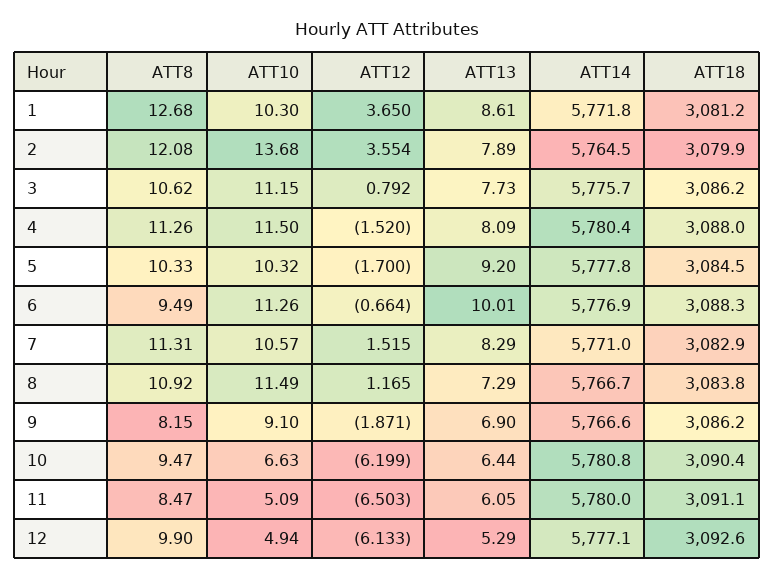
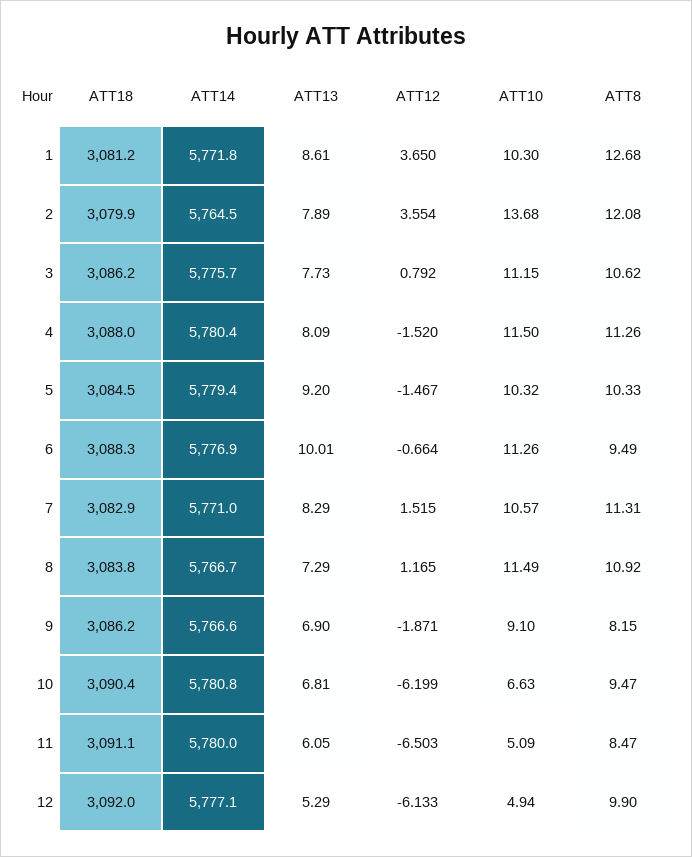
  {
    "ATT8": {
      "1": 12.68,
      "2": 12.08,
      "3": 10.62,
      "4": 11.26,
      "5": 10.33,
      "6": 9.49,
      "7": 11.31,
      "8": 10.92,
      "9": 8.15,
      "10": 9.47,
      "11": 8.47,
      "12": 9.9
    },
    "ATT10": {
      "1": 10.3,
      "2": 13.68,
      "3": 11.15,
      "4": 11.5,
      "5": 10.32,
      "6": 11.26,
      "7": 10.57,
      "8": 11.49,
      "9": 9.1,
      "10": 6.63,
      "11": 5.09,
      "12": 4.94
    },
    "ATT12": {
      "1": 3.65,
      "2": 3.554,
      "3": 0.792,
      "4": -1.52,
-     "5": -1.7,
+     "5": -1.467,
      "6": -0.664,
      "7": 1.515,
      "8": 1.165,
      "9": -1.871,
      "10": -6.199,
      "11": -6.503,
      "12": -6.133
    },
    "ATT13": {
      "1": 8.61,
      "2": 7.89,
      "3": 7.73,
      "4": 8.09,
      "5": 9.2,
      "6": 10.01,
      "7": 8.29,
      "8": 7.29,
      "9": 6.9,
-     "10": 6.44,
+     "10": 6.81,
      "11": 6.05,
      "12": 5.29
    },
    "ATT14": {
      "1": 5771.8,
      "2": 5764.5,
      "3": 5775.7,
      "4": 5780.4,
-     "5": 5777.8,
+     "5": 5779.4,
      "6": 5776.9,
      "7": 5771,
      "8": 5766.7,
      "9": 5766.6,
      "10": 5780.8,
      "11": 5780,
      "12": 5777.1
    },
    "ATT18": {
      "1": 3081.2,
      "2": 3079.9,
      "3": 3086.2,
      "4": 3088,
      "5": 3084.5,
      "6": 3088.3,
      "7": 3082.9,
      "8": 3083.8,
      "9": 3086.2,
      "10": 3090.4,
      "11": 3091.1,
-     "12": 3092.6
+     "12": 3092
    }
  }

